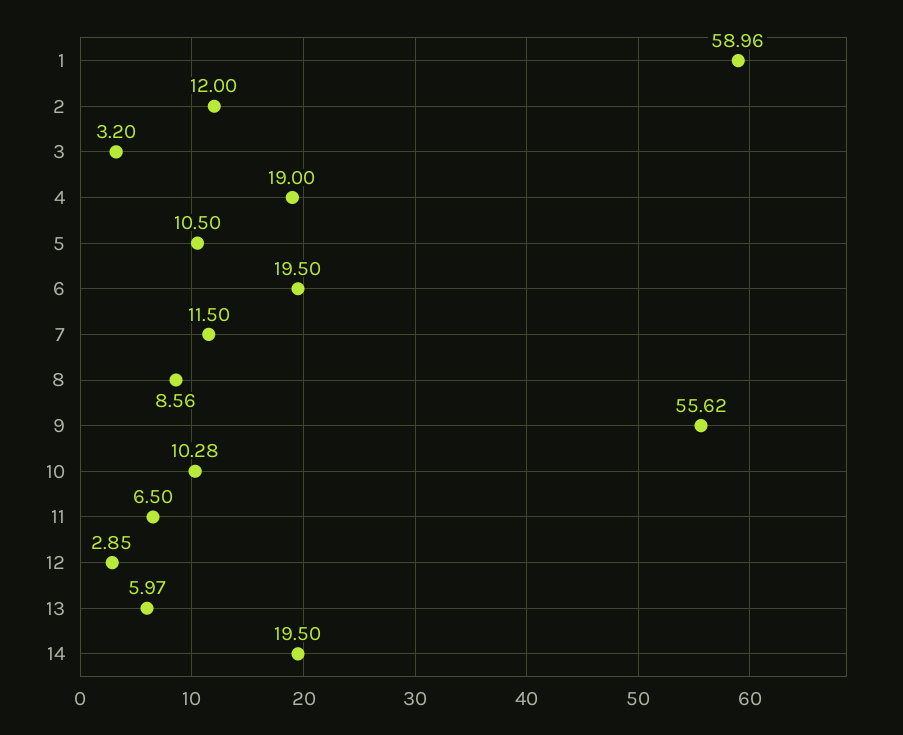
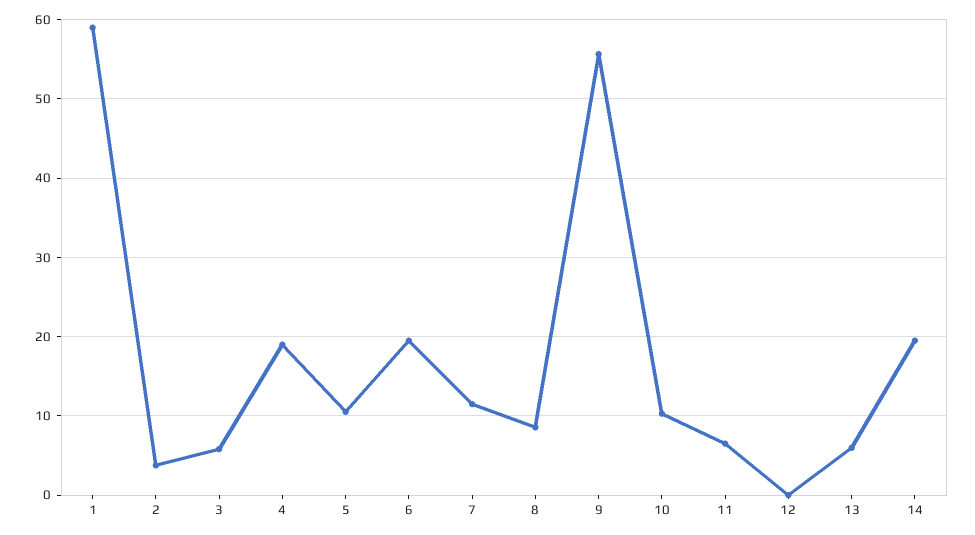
  {
    "1": 58.96,
-   "2": 12,
+   "2": 4,
-   "3": 3.2,
+   "3": 6,
    "4": 19,
    "5": 10.5,
    "6": 19.5,
    "7": 11.5,
    "8": 8.56,
    "9": 55.62,
    "10": 10.28,
    "11": 6.5,
-   "12": 2.85,
+   "12": 0,
    "13": 5.97,
    "14": 19.5
  }

